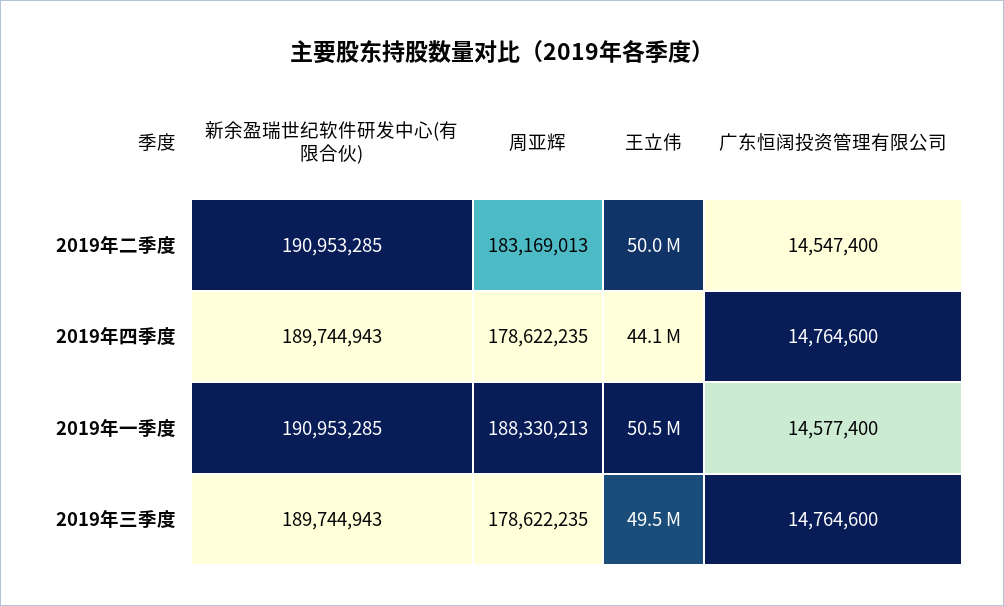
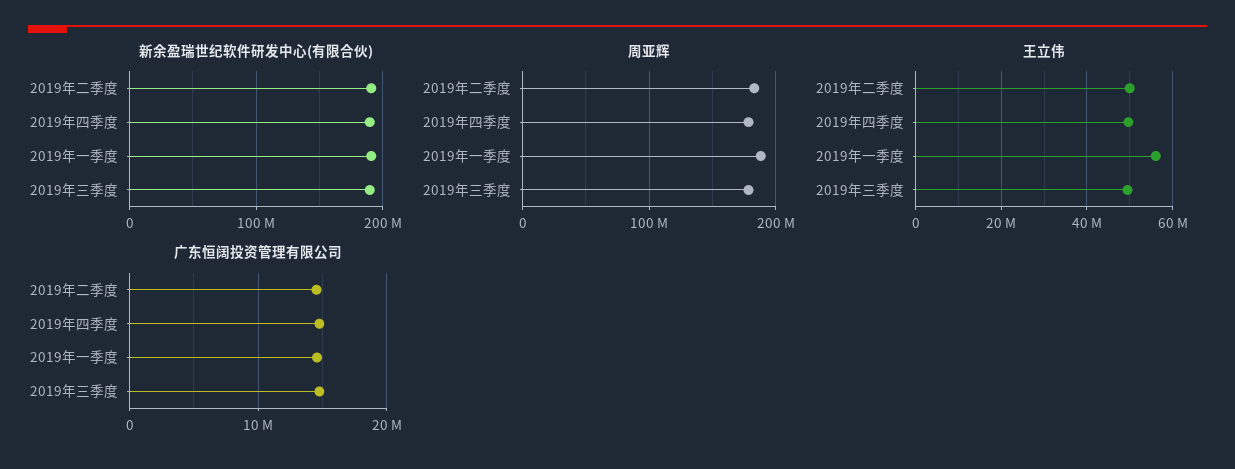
  {
    "新余盈瑞世纪软件研发中心(有限合伙)": {
      "2019年二季度": 190953285,
      "2019年四季度": 189744943,
      "2019年一季度": 190953285,
      "2019年三季度": 189744943
    },
    "周亚辉": {
      "2019年二季度": 183169013,
      "2019年四季度": 178622235,
      "2019年一季度": 188330213,
      "2019年三季度": 178622235
    },
    "王立伟": {
      "2019年二季度": 50000000,
-     "2019年四季度": 44100000,
+     "2019年四季度": 50000000,
-     "2019年一季度": 50500000,
+     "2019年一季度": 56000000,
      "2019年三季度": 49500000
    },
    "广东恒阔投资管理有限公司": {
      "2019年二季度": 14547400,
      "2019年四季度": 14764600,
      "2019年一季度": 14577400,
      "2019年三季度": 14764600
    }
  }

